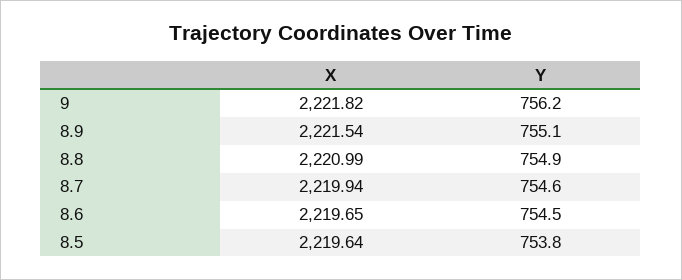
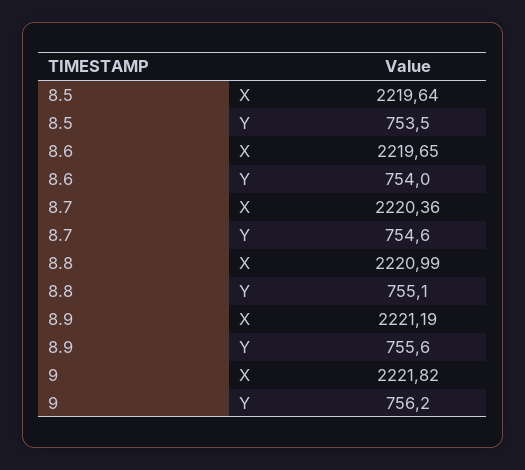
  {
    "X": {
      "9": 2221.82,
-     "8.9": 2221.54,
+     "8.9": 2221.19,
      "8.8": 2220.99,
-     "8.7": 2219.94,
+     "8.7": 2220.36,
      "8.6": 2219.65,
      "8.5": 2219.64
    },
    "Y": {
      "9": 756.2,
-     "8.9": 755.1,
+     "8.9": 755.6,
-     "8.8": 754.9,
+     "8.8": 755.1,
      "8.7": 754.6,
-     "8.6": 754.5,
+     "8.6": 754,
-     "8.5": 753.8
+     "8.5": 753.5
    }
  }

